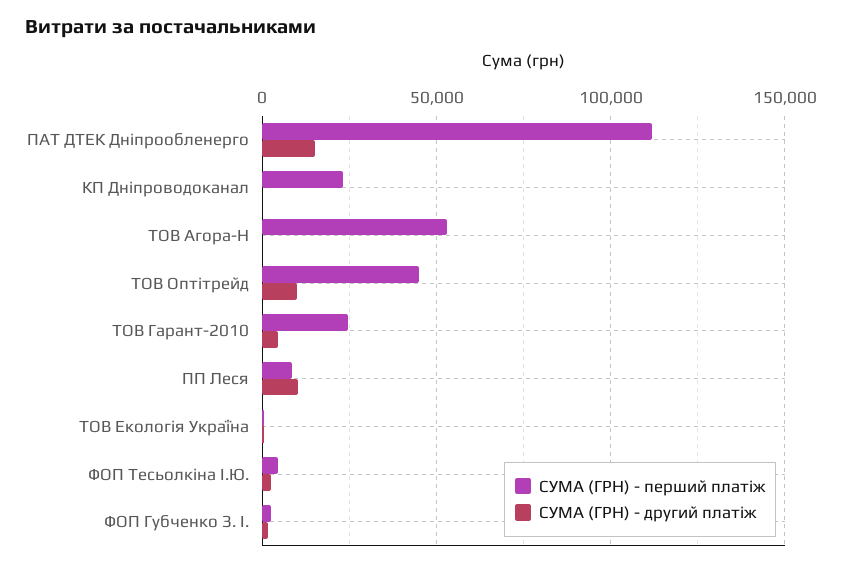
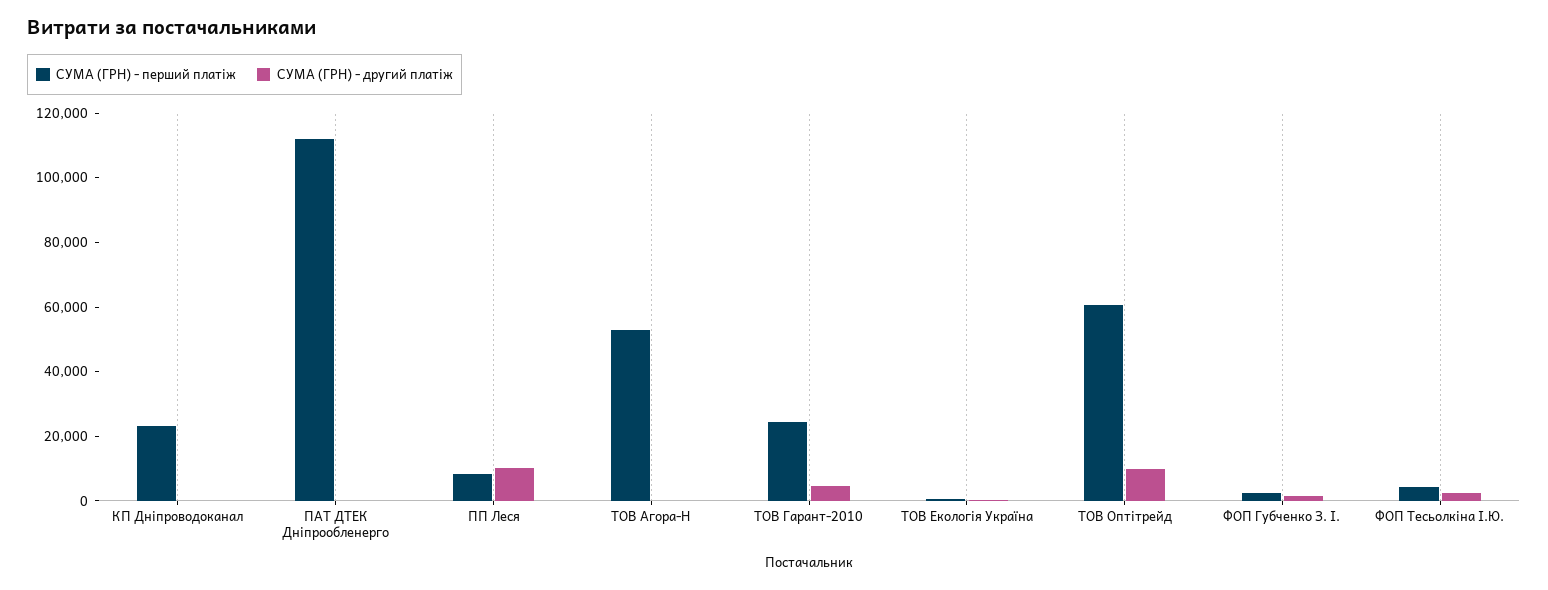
  {
    "СУМА (ГРН) - перший платіж": {
      "ПАТ ДТЕК Дніпрообленерго": 110000,
      "КП Дніпроводоканал": 25000,
      "ТОВ Агора-Н": 55000,
-     "ТОВ Оптітрейд": 45000,
+     "ТОВ Оптітрейд": 60000,
      "ТОВ Гарант-2010": 25000,
      "ПП Леся": 10000,
      "ТОВ Екологія Україна": 0,
      "ФОП Тесьолкіна І.Ю.": 5000,
      "ФОП Губченко З. І.": 5000
    },
    "СУМА (ГРН) - другий платіж": {
-     "ПАТ ДТЕК Дніпрообленерго": 15000,
+     "ПАТ ДТЕК Дніпрообленерго": 0,
      "КП Дніпроводоканал": 0,
      "ТОВ Агора-Н": 0,
      "ТОВ Оптітрейд": 10000,
      "ТОВ Гарант-2010": 5000,
      "ПП Леся": 10000,
      "ТОВ Екологія Україна": 0,
      "ФОП Тесьолкіна І.Ю.": 5000,
      "ФОП Губченко З. І.": 0
    }
  }

